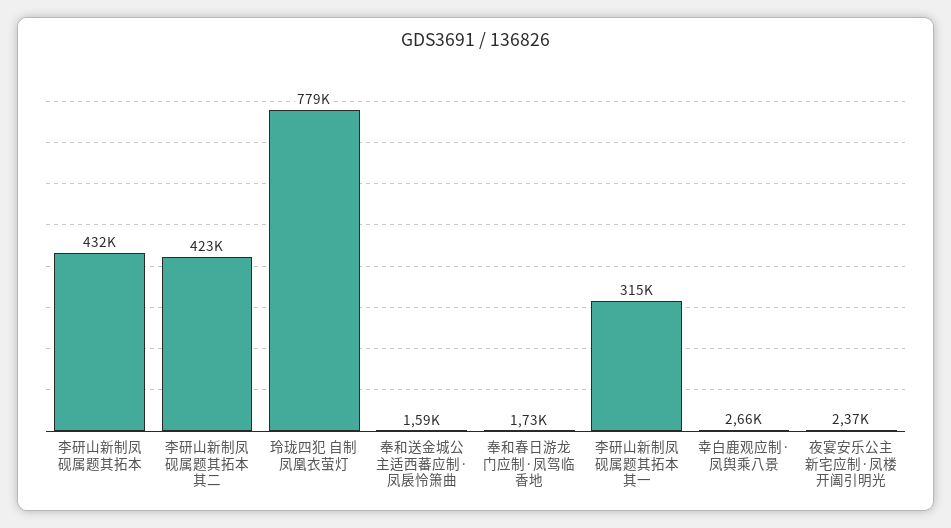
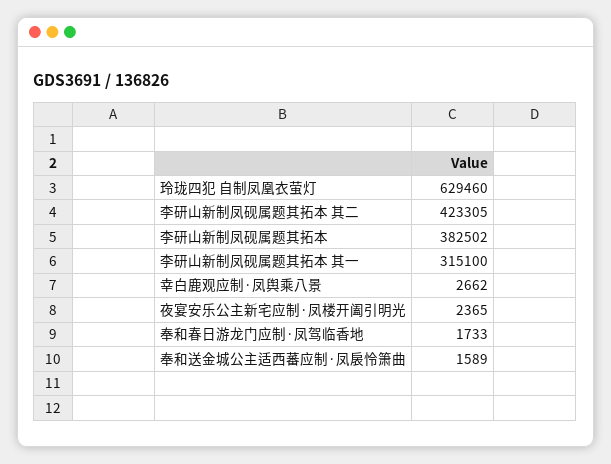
  {
-   "李研山新制凤砚属题其拓本": 432000,
+   "李研山新制凤砚属题其拓本": 382502,
    "李研山新制凤砚属题其拓本 其二": 423305,
-   "玲珑四犯 自制凤凰衣萤灯": 779000,
+   "玲珑四犯 自制凤凰衣萤灯": 629460,
    "奉和送金城公主适西蕃应制·凤扆怜箫曲": 1589,
    "奉和春日游龙门应制·凤驾临香地": 1733,
    "李研山新制凤砚属题其拓本 其一": 315100,
    "幸白鹿观应制·凤舆乘八景": 2662,
    "夜宴安乐公主新宅应制·凤楼开阖引明光": 2365
  }

